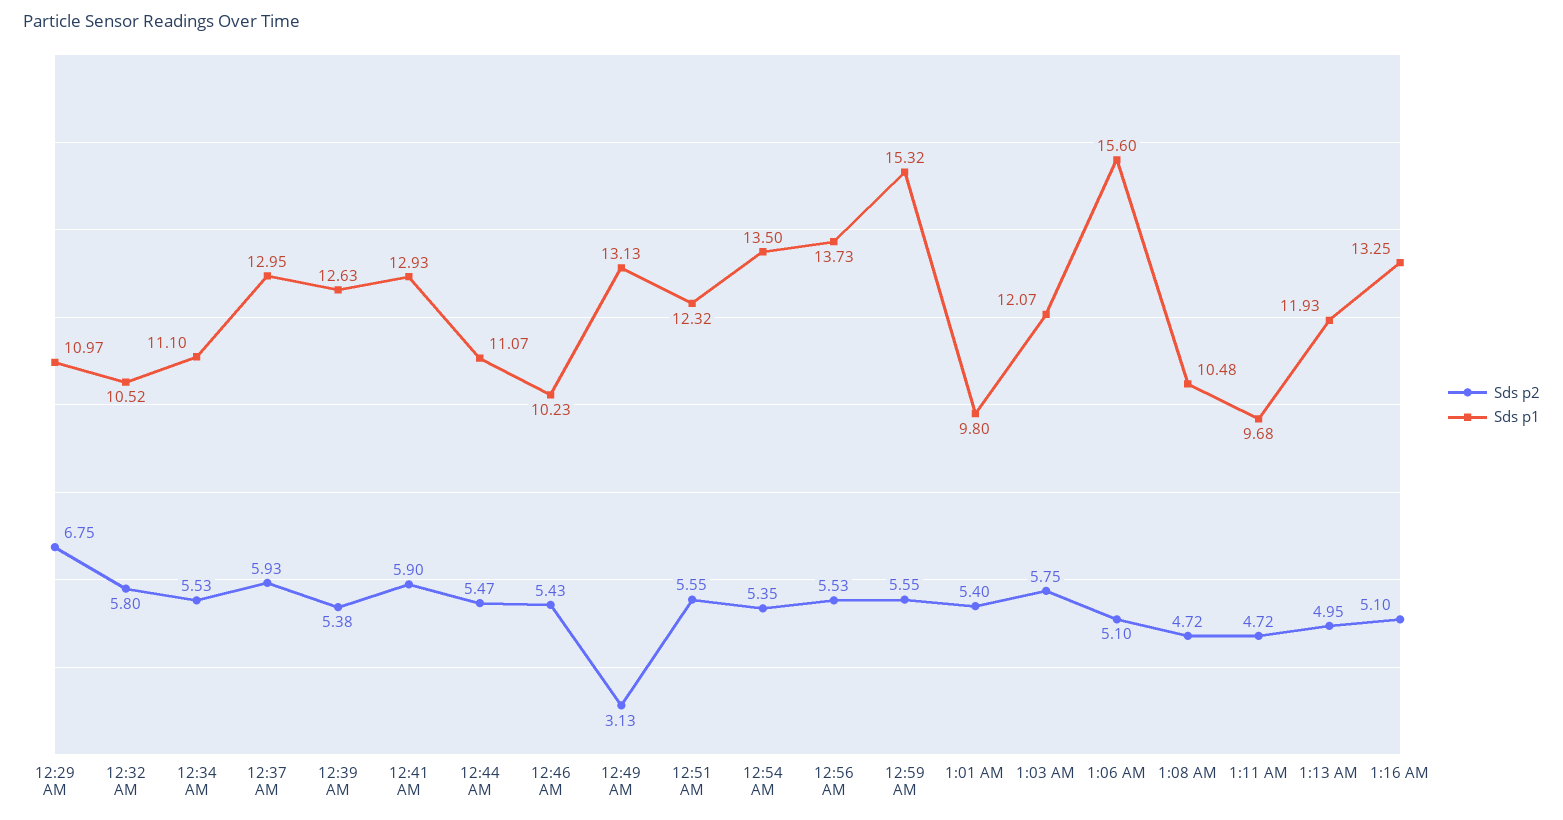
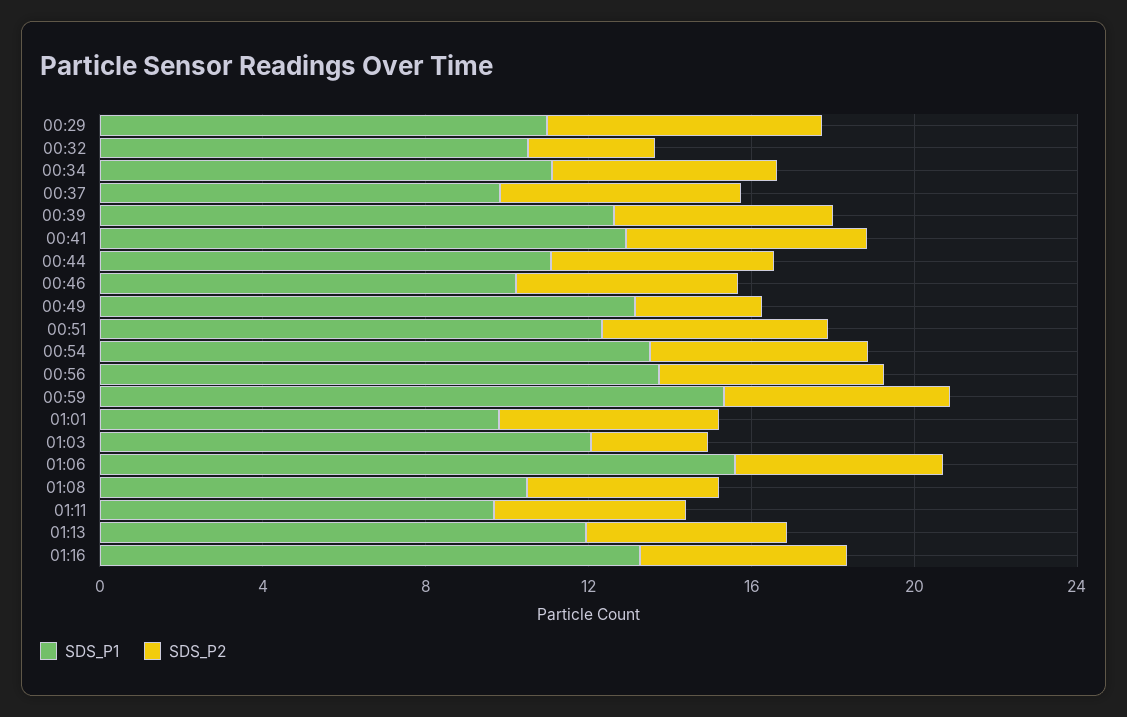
  {
    "Sds p2": {
      "12:29 AM": 6.75,
-     "12:32 AM": 5.8,
+     "12:32 AM": 3,
      "12:34 AM": 5.53,
      "12:37 AM": 5.93,
      "12:39 AM": 5.38,
      "12:41 AM": 5.9,
      "12:44 AM": 5.47,
      "12:46 AM": 5.43,
      "12:49 AM": 3.13,
      "12:51 AM": 5.55,
      "12:54 AM": 5.35,
      "12:56 AM": 5.53,
      "12:59 AM": 5.55,
      "1:01 AM": 5.4,
-     "1:03 AM": 5.75,
+     "1:03 AM": 3,
      "1:06 AM": 5.1,
      "1:08 AM": 4.72,
      "1:11 AM": 4.72,
      "1:13 AM": 4.95,
      "1:16 AM": 5.1
    },
    "Sds p1": {
      "12:29 AM": 10.97,
      "12:32 AM": 10.52,
      "12:34 AM": 11.1,
-     "12:37 AM": 12.95,
+     "12:37 AM": 10,
      "12:39 AM": 12.63,
      "12:41 AM": 12.93,
      "12:44 AM": 11.07,
      "12:46 AM": 10.23,
      "12:49 AM": 13.13,
      "12:51 AM": 12.32,
      "12:54 AM": 13.5,
      "12:56 AM": 13.73,
      "12:59 AM": 15.32,
      "1:01 AM": 9.8,
      "1:03 AM": 12.07,
      "1:06 AM": 15.6,
      "1:08 AM": 10.48,
      "1:11 AM": 9.68,
      "1:13 AM": 11.93,
      "1:16 AM": 13.25
    }
  }

